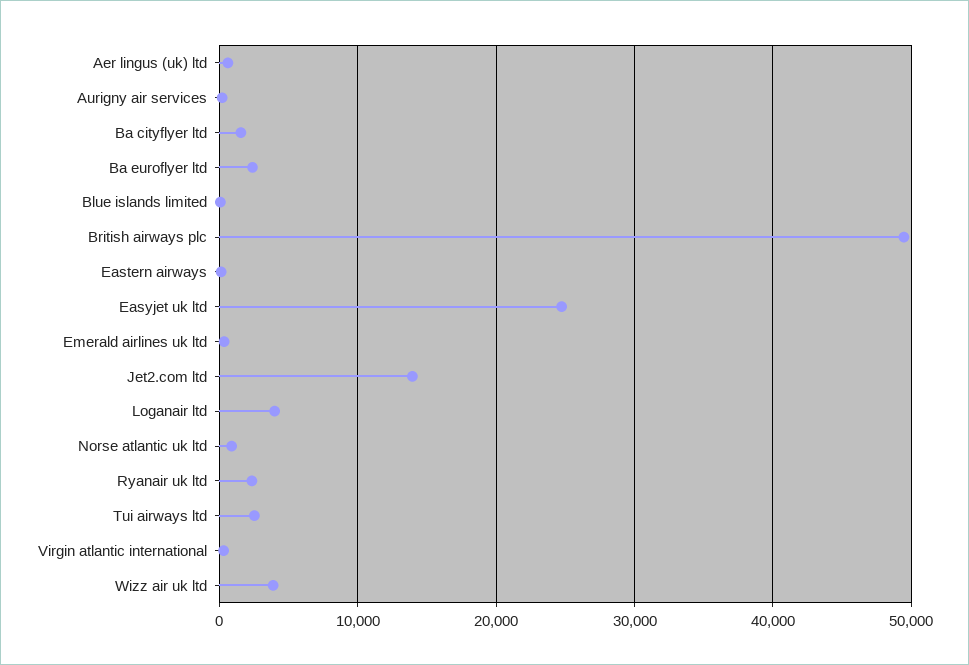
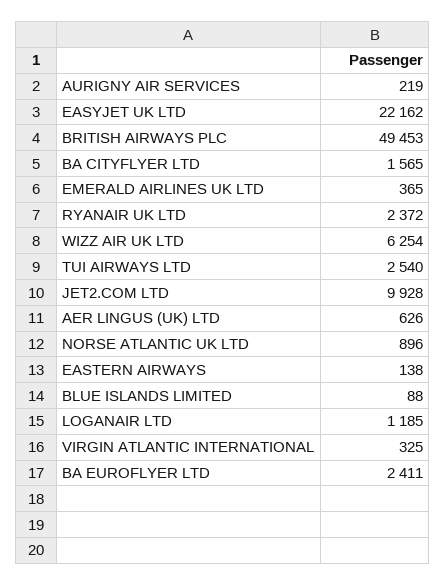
  {
    "Aer lingus (uk) ltd": 626,
    "Aurigny air services": 219,
    "Ba cityflyer ltd": 1565,
    "Ba euroflyer ltd": 2411,
    "Blue islands limited": 88,
    "British airways plc": 49453,
    "Eastern airways": 138,
-   "Easyjet uk ltd": 25000,
+   "Easyjet uk ltd": 22162,
    "Emerald airlines uk ltd": 365,
-   "Jet2.com ltd": 14000,
+   "Jet2.com ltd": 9928,
-   "Loganair ltd": 4000,
+   "Loganair ltd": 1185,
    "Norse atlantic uk ltd": 896,
    "Ryanair uk ltd": 2372,
    "Tui airways ltd": 2540,
    "Virgin atlantic international": 325,
-   "Wizz air uk ltd": 4000
+   "Wizz air uk ltd": 6254
  }

